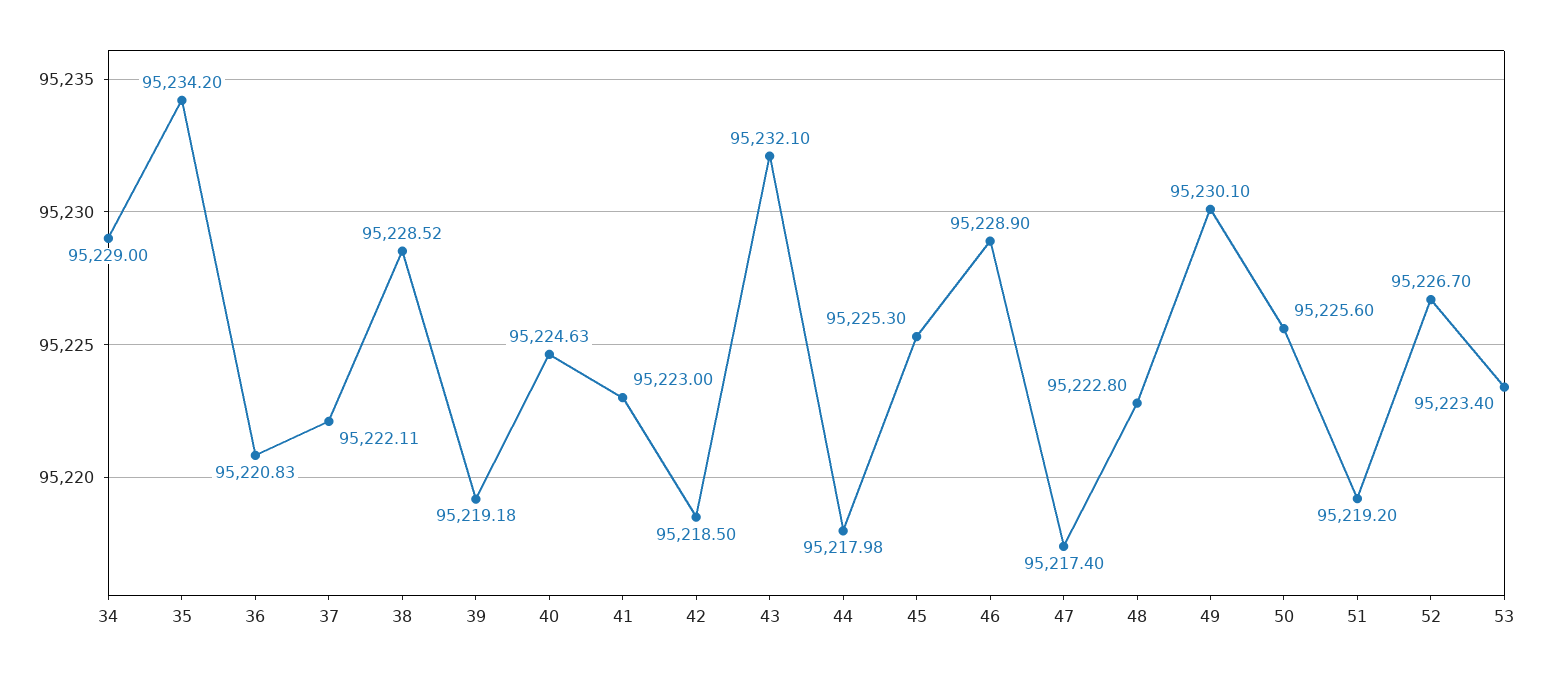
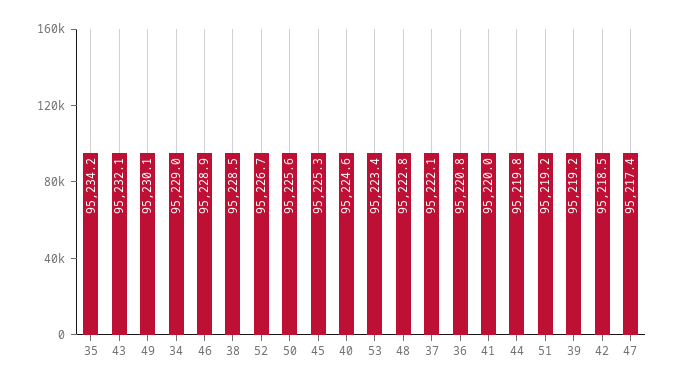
  {
    "34": 95229,
    "35": 95234.2,
    "36": 95220.83,
    "37": 95222.11,
    "38": 95228.52,
    "39": 95219.18,
    "40": 95224.63,
-   "41": 95223,
+   "41": 95220,
    "42": 95218.5,
    "43": 95232.1,
-   "44": 95217.98,
+   "44": 95219.8,
    "45": 95225.3,
    "46": 95228.9,
    "47": 95217.4,
    "48": 95222.8,
    "49": 95230.1,
    "50": 95225.6,
    "51": 95219.2,
    "52": 95226.7,
    "53": 95223.4
  }

